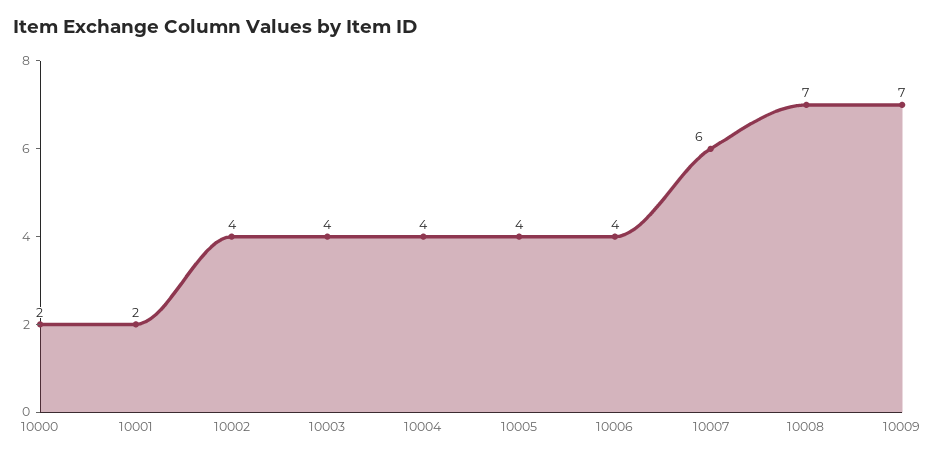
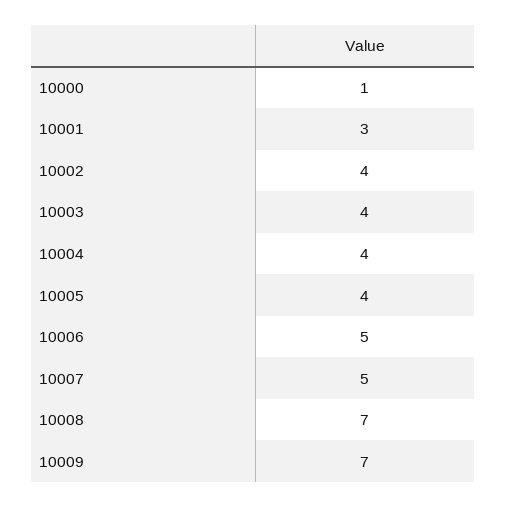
  {
-   "10000": 2,
+   "10000": 1,
-   "10001": 2,
+   "10001": 3,
    "10002": 4,
    "10003": 4,
    "10004": 4,
    "10005": 4,
-   "10006": 4,
+   "10006": 5,
-   "10007": 6,
+   "10007": 5,
    "10008": 7,
    "10009": 7
  }

